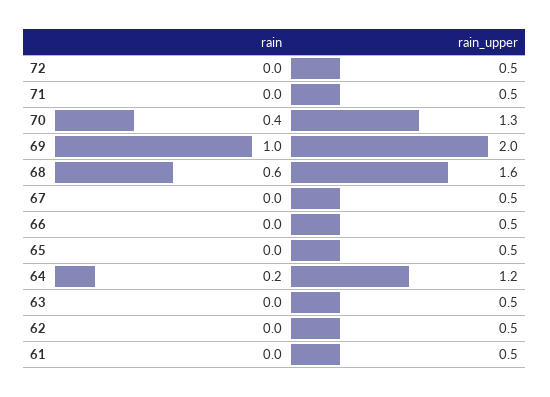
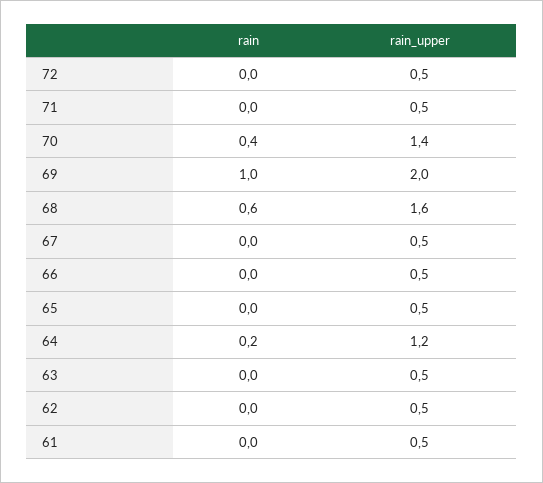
  {
    "rain": {
      "72": 0,
      "71": 0,
      "70": 0.4,
      "69": 1,
      "68": 0.6,
      "67": 0,
      "66": 0,
      "65": 0,
      "64": 0.2,
      "63": 0,
      "62": 0,
      "61": 0
    },
    "rain_upper": {
      "72": 0.5,
      "71": 0.5,
-     "70": 1.3,
+     "70": 1.4,
      "69": 2,
      "68": 1.6,
      "67": 0.5,
      "66": 0.5,
      "65": 0.5,
      "64": 1.2,
      "63": 0.5,
      "62": 0.5,
      "61": 0.5
    }
  }

